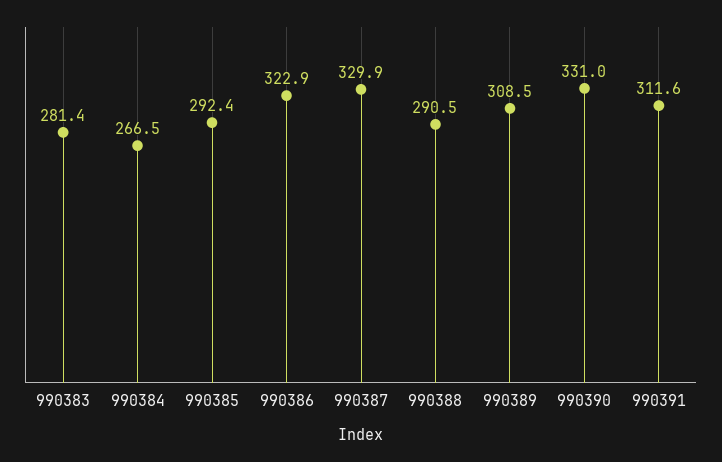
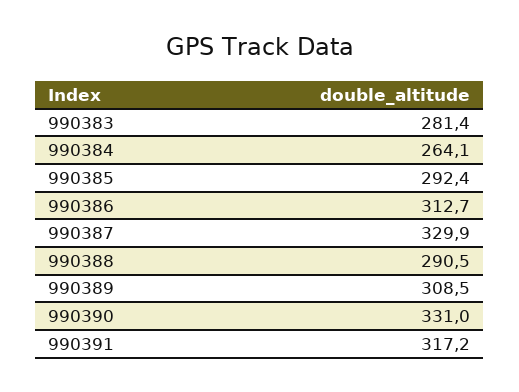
  {
    "990383": 281.4,
-   "990384": 266.5,
+   "990384": 264.1,
    "990385": 292.4,
-   "990386": 322.9,
+   "990386": 312.7,
    "990387": 329.9,
    "990388": 290.5,
    "990389": 308.5,
    "990390": 331,
-   "990391": 311.6
+   "990391": 317.2
  }

